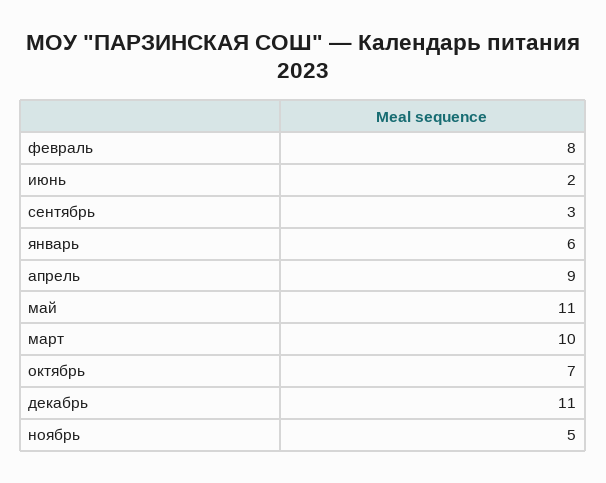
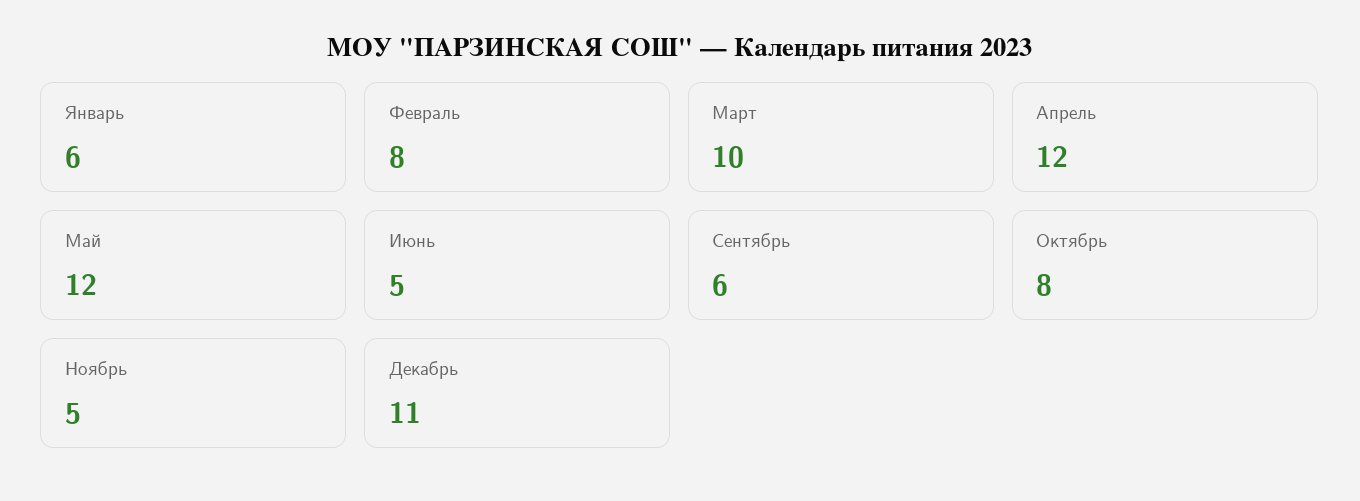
  {
    "февраль": 8,
-   "июнь": 2,
+   "июнь": 5,
-   "сентябрь": 3,
+   "сентябрь": 6,
    "январь": 6,
-   "апрель": 9,
+   "апрель": 12,
-   "май": 11,
+   "май": 12,
    "март": 10,
-   "октябрь": 7,
+   "октябрь": 8,
    "декабрь": 11,
    "ноябрь": 5
  }

